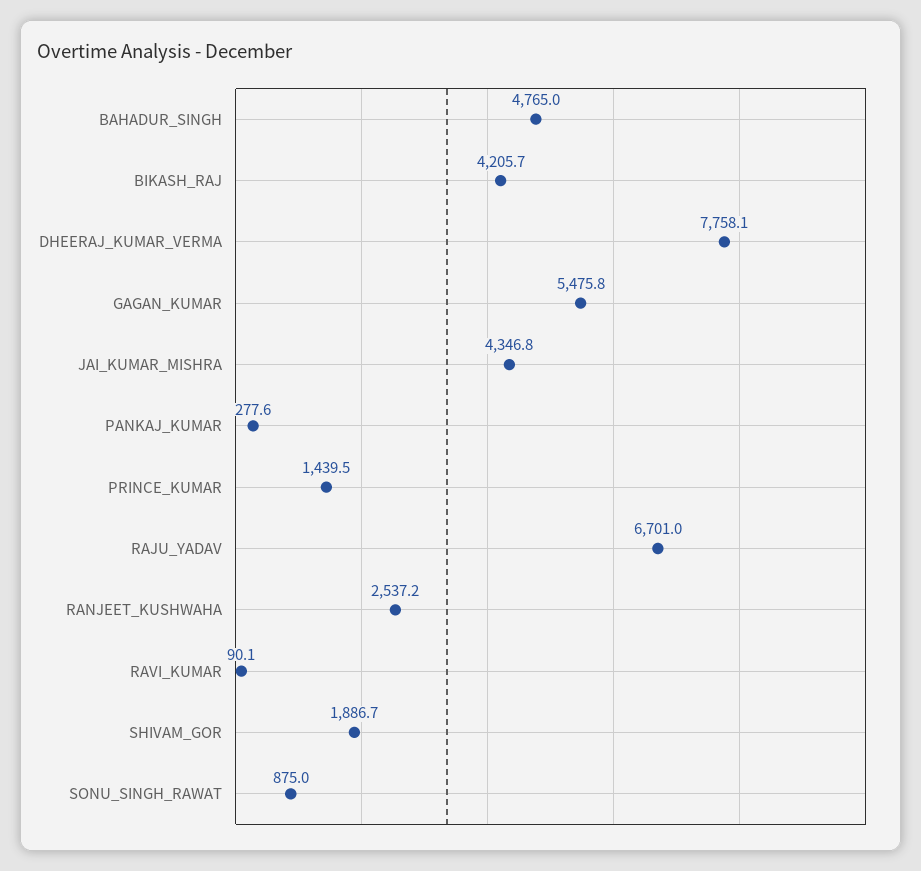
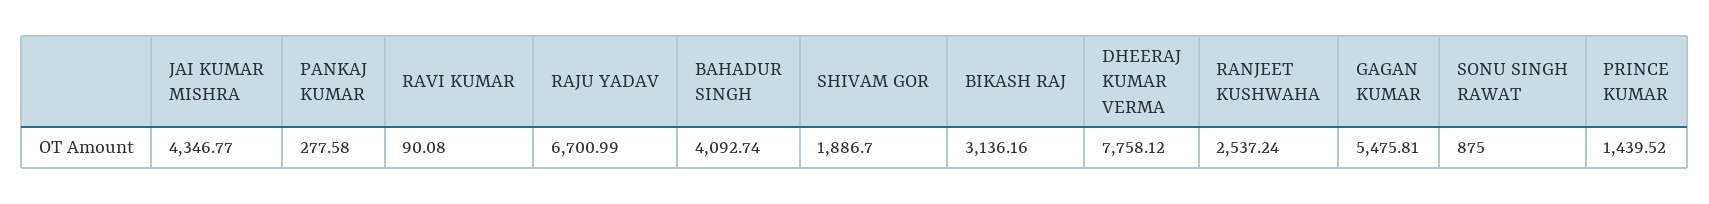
  {
-   "BAHADUR_SINGH": 4765,
+   "BAHADUR_SINGH": 4092.74,
-   "BIKASH_RAJ": 4205.7,
+   "BIKASH_RAJ": 3136.16,
    "DHEERAJ_KUMAR_VERMA": 7758.12,
    "GAGAN_KUMAR": 5475.81,
    "JAI_KUMAR_MISHRA": 4346.77,
    "PANKAJ_KUMAR": 277.58,
    "PRINCE_KUMAR": 1439.52,
    "RAJU_YADAV": 6700.99,
    "RANJEET_KUSHWAHA": 2537.24,
    "RAVI_KUMAR": 90.08,
    "SHIVAM_GOR": 1886.7,
    "SONU_SINGH_RAWAT": 875
  }

